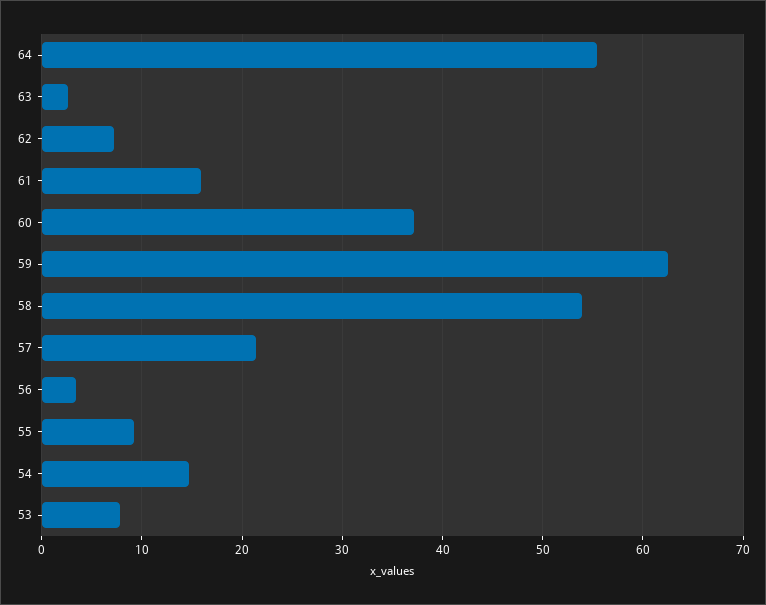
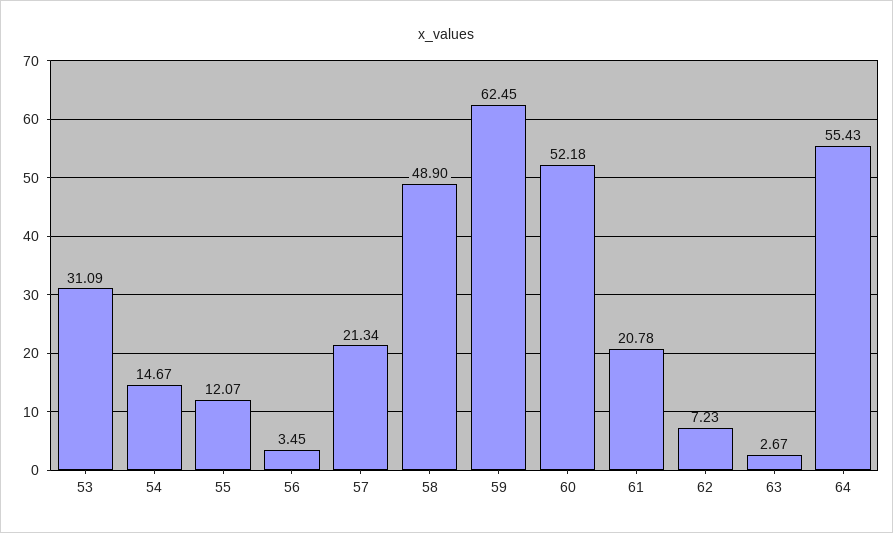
  {
    "64": 55.43,
    "63": 2.67,
    "62": 7.23,
-   "61": 16,
+   "61": 20.78,
-   "60": 37,
+   "60": 52.18,
    "59": 62.45,
-   "58": 54,
+   "58": 48.9,
    "57": 21.34,
    "56": 3.45,
-   "55": 9,
+   "55": 12.07,
    "54": 14.67,
-   "53": 8
+   "53": 31.09
  }

